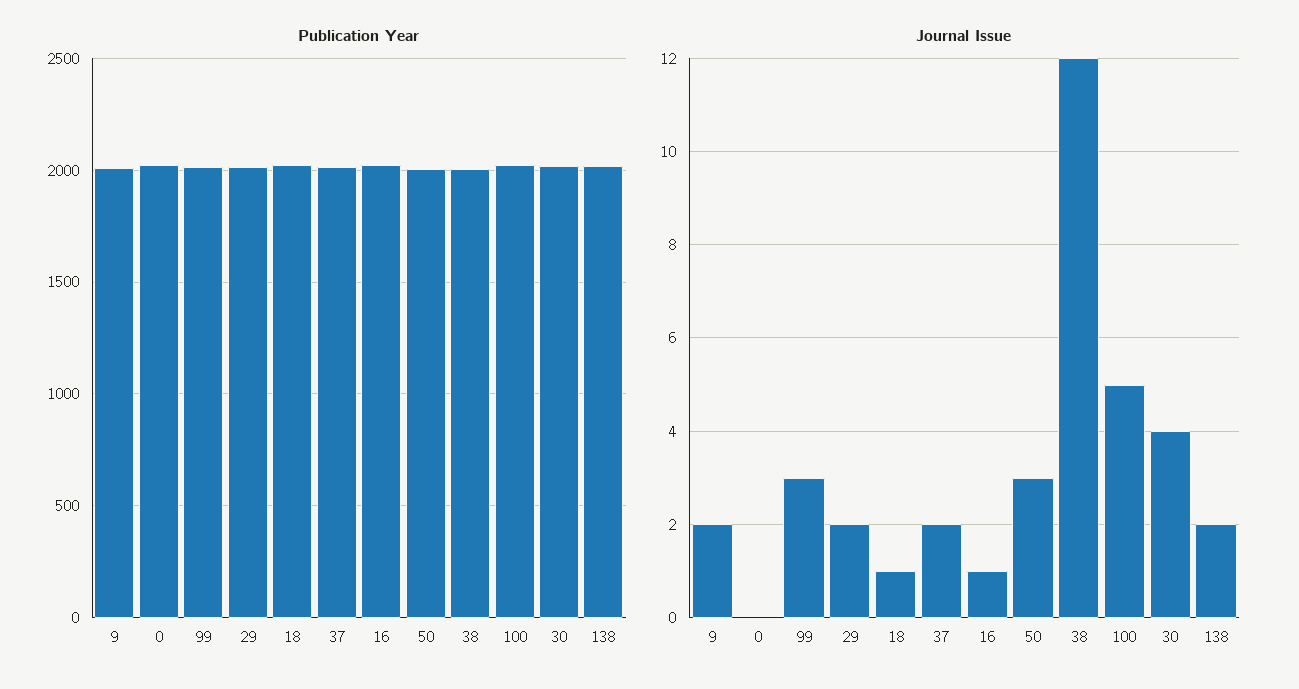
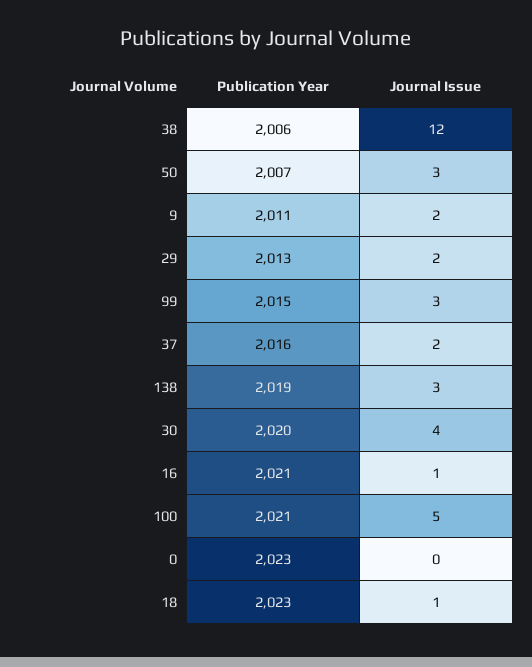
  {
    "Publication Year": {
      "9": 2011,
      "0": 2023,
      "99": 2015,
      "29": 2013,
      "18": 2023,
      "37": 2016,
      "16": 2021,
      "50": 2007,
      "38": 2006,
      "100": 2021,
      "30": 2020,
      "138": 2019
    },
    "Journal Issue": {
      "9": 2,
      "0": 0,
      "99": 3,
      "29": 2,
      "18": 1,
      "37": 2,
      "16": 1,
      "50": 3,
      "38": 12,
      "100": 5,
      "30": 4,
-     "138": 2
+     "138": 3
    }
  }

